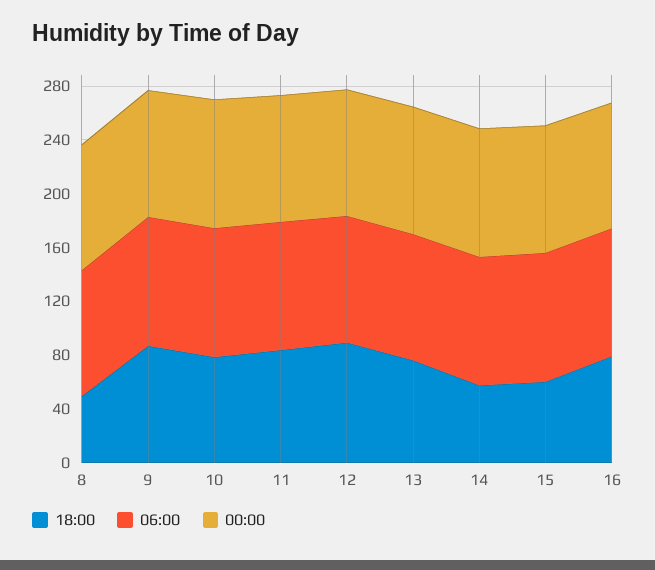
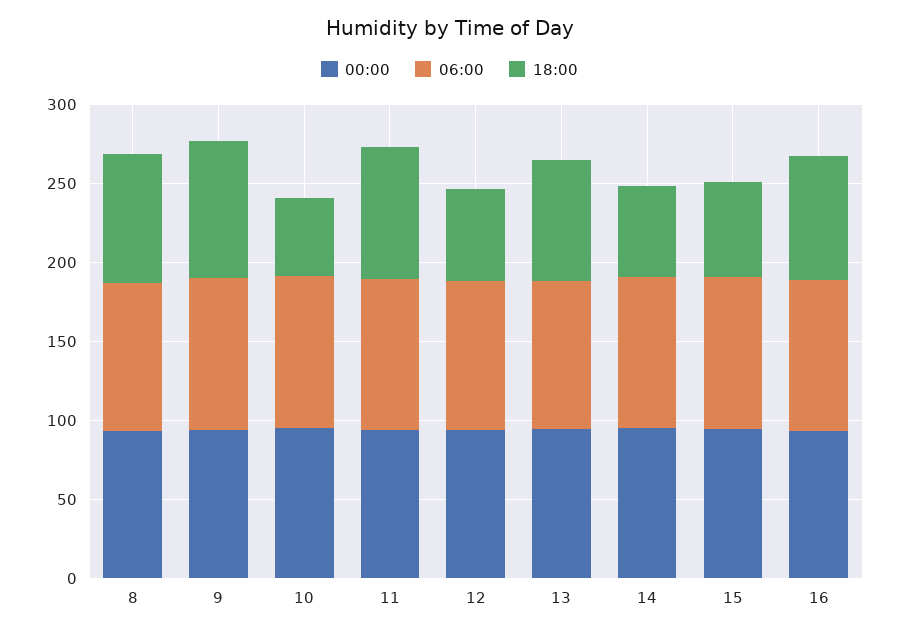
  {
    "18:00": {
-     "8": 50,
+     "8": 80,
      "9": 90,
-     "10": 80,
+     "10": 50,
      "11": 80,
-     "12": 90,
+     "12": 60,
      "13": 80,
      "14": 60,
      "15": 60,
      "16": 80
    },
    "06:00": {
      "8": 90,
      "9": 100,
      "10": 100,
      "11": 100,
      "12": 90,
      "13": 90,
      "14": 100,
      "15": 100,
      "16": 100
    },
    "00:00": {
      "8": 90,
      "9": 90,
      "10": 100,
      "11": 90,
      "12": 90,
      "13": 90,
      "14": 100,
      "15": 90,
      "16": 90
    }
  }

